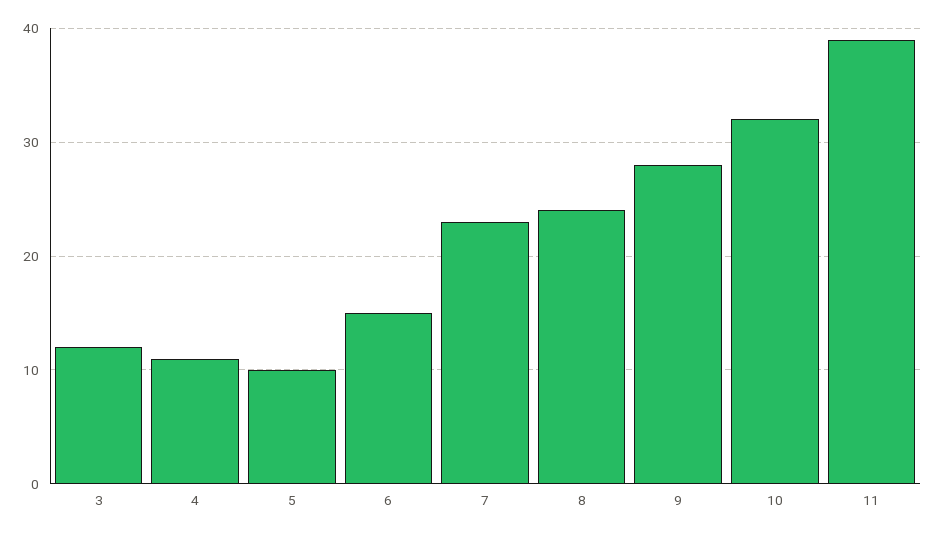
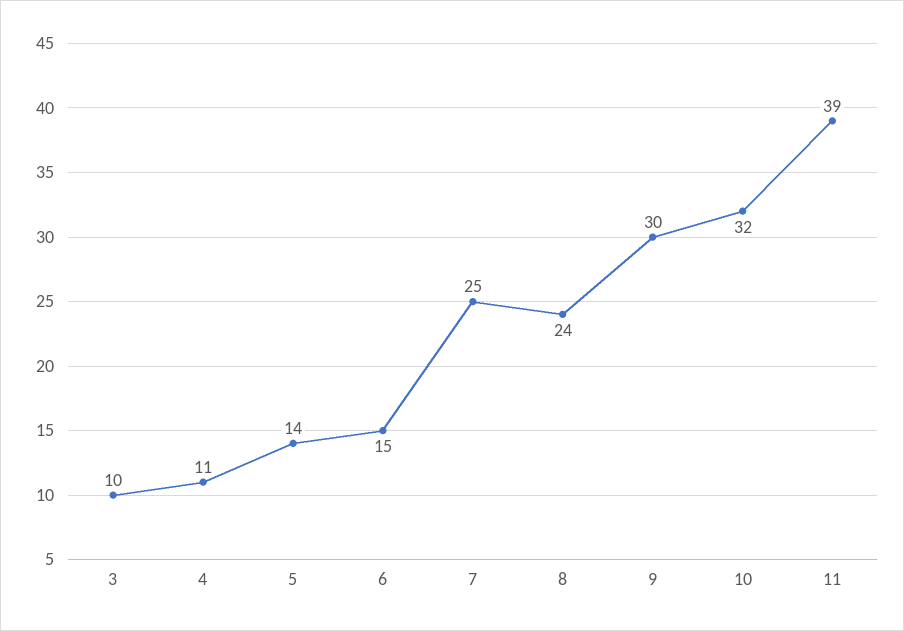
  {
-   "3": 12,
+   "3": 10,
    "4": 11,
-   "5": 10,
+   "5": 14,
    "6": 15,
-   "7": 23,
+   "7": 25,
    "8": 24,
-   "9": 28,
+   "9": 30,
    "10": 32,
    "11": 39
  }

